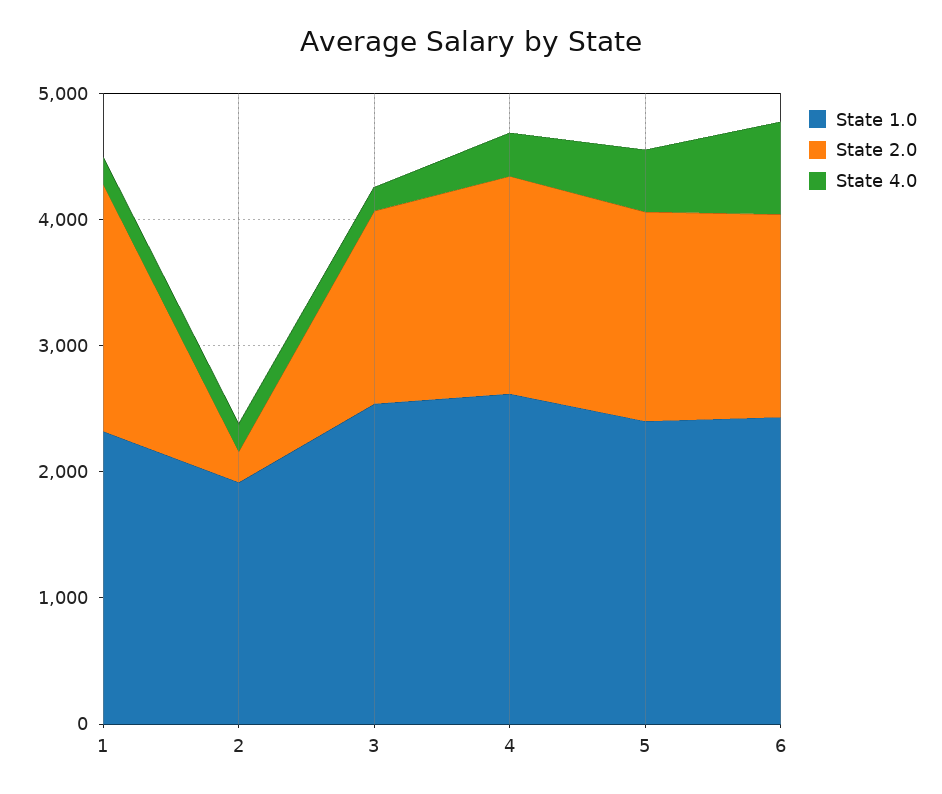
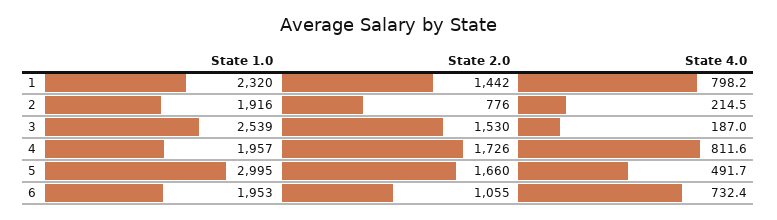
  {
    "State 1.0": {
      "1": 2320,
      "2": 1916,
      "3": 2539,
-     "4": 2600,
+     "4": 1957,
-     "5": 2400,
+     "5": 2995,
-     "6": 2400
+     "6": 1953
    },
    "State 2.0": {
-     "1": 2000,
+     "1": 1442,
-     "2": 200,
+     "2": 776,
      "3": 1530,
      "4": 1726,
      "5": 1660,
-     "6": 1600
+     "6": 1055
    },
    "State 4.0": {
-     "1": 200,
+     "1": 798.2,
      "2": 214.5,
      "3": 187,
-     "4": 400,
+     "4": 811.6,
      "5": 491.7,
      "6": 732.4
    }
  }

